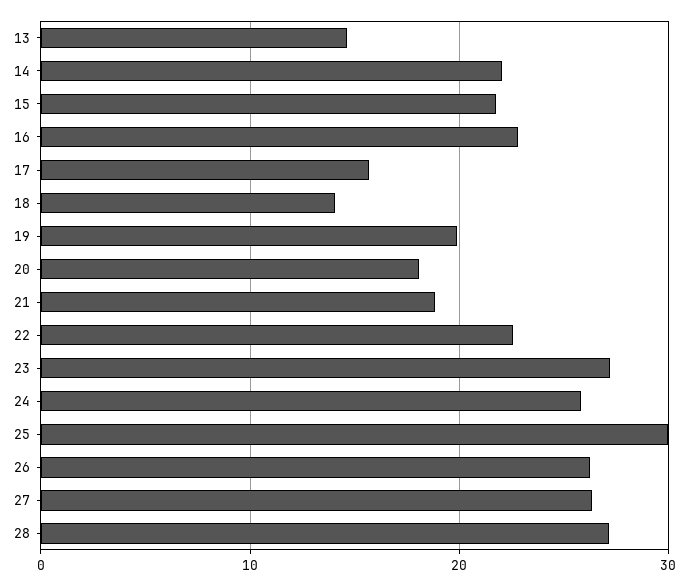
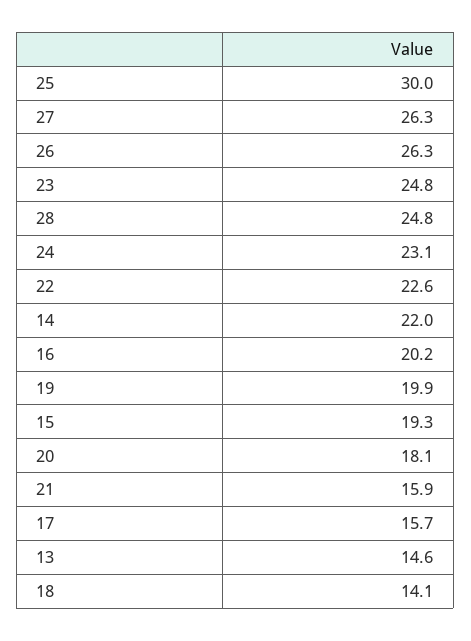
  {
    "13": 14.6,
    "14": 22,
-   "15": 22,
+   "15": 19.3,
-   "16": 23,
+   "16": 20.2,
    "17": 15.7,
    "18": 14.1,
    "19": 19.9,
    "20": 18.1,
-   "21": 19,
+   "21": 15.9,
    "22": 22.6,
-   "23": 27,
+   "23": 24.8,
-   "24": 26,
+   "24": 23.1,
    "25": 30,
    "26": 26.3,
    "27": 26.3,
-   "28": 27
+   "28": 24.8
  }

